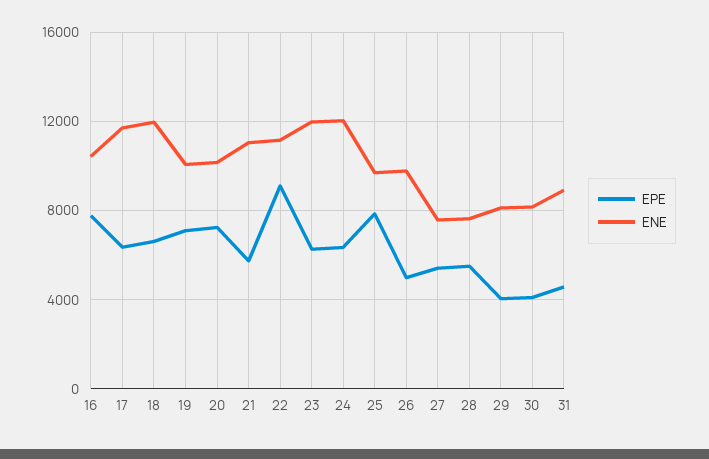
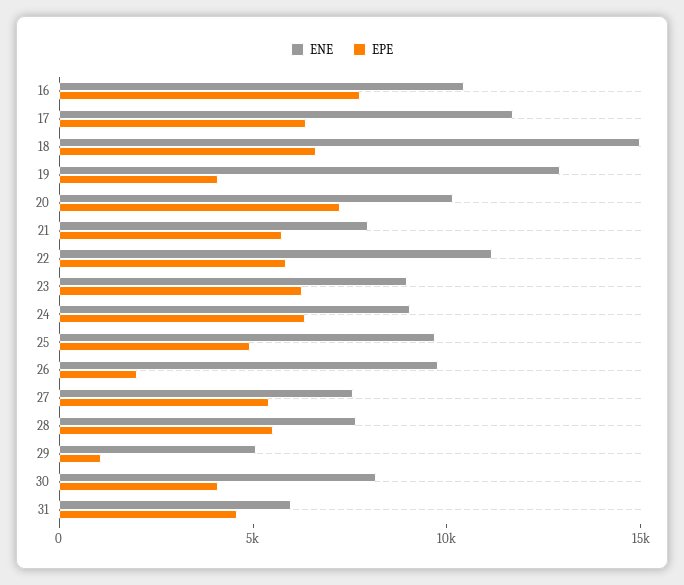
  {
    "EPE": {
      "16": 8000,
      "17": 6500,
      "18": 6500,
-     "19": 7000,
+     "19": 4000,
      "20": 7000,
      "21": 5500,
-     "22": 9000,
+     "22": 6000,
      "23": 6500,
      "24": 6500,
-     "25": 8000,
+     "25": 5000,
-     "26": 5000,
+     "26": 2000,
      "27": 5500,
      "28": 5500,
-     "29": 4000,
+     "29": 1000,
      "30": 4000,
      "31": 4500
    },
    "ENE": {
      "16": 10500,
      "17": 11500,
-     "18": 12000,
+     "18": 15000,
-     "19": 10000,
+     "19": 13000,
      "20": 10000,
-     "21": 11000,
+     "21": 8000,
      "22": 11000,
-     "23": 12000,
+     "23": 9000,
-     "24": 12000,
+     "24": 9000,
      "25": 9500,
      "26": 10000,
      "27": 7500,
      "28": 7500,
-     "29": 8000,
+     "29": 5000,
      "30": 8000,
-     "31": 9000
+     "31": 6000
    }
  }

